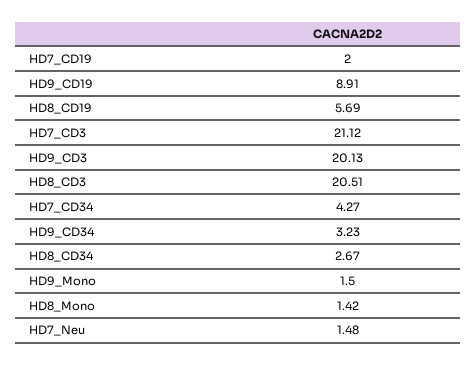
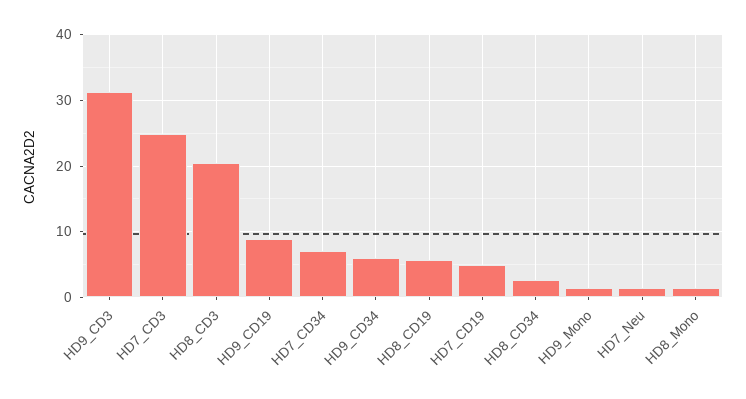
  {
-   "HD7_CD19": 2,
+   "HD7_CD19": 5,
    "HD9_CD19": 8.91,
    "HD8_CD19": 5.69,
-   "HD7_CD3": 21.12,
+   "HD7_CD3": 25,
-   "HD9_CD3": 20.13,
+   "HD9_CD3": 31,
    "HD8_CD3": 20.51,
-   "HD7_CD34": 4.27,
+   "HD7_CD34": 7,
-   "HD9_CD34": 3.23,
+   "HD9_CD34": 6,
    "HD8_CD34": 2.67,
    "HD9_Mono": 1.5,
    "HD8_Mono": 1.42,
    "HD7_Neu": 1.48
  }

